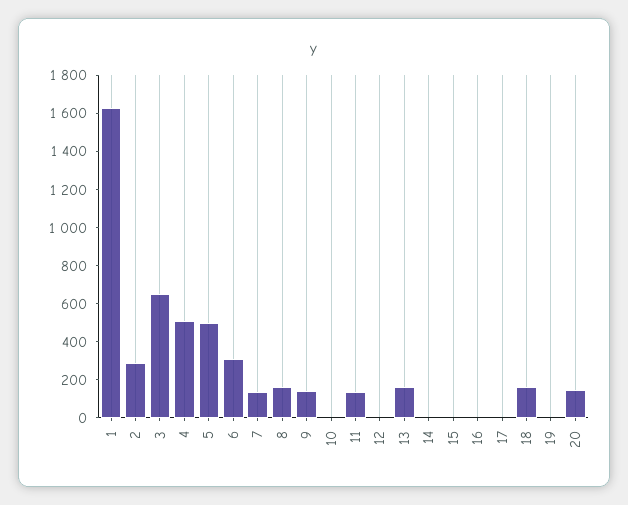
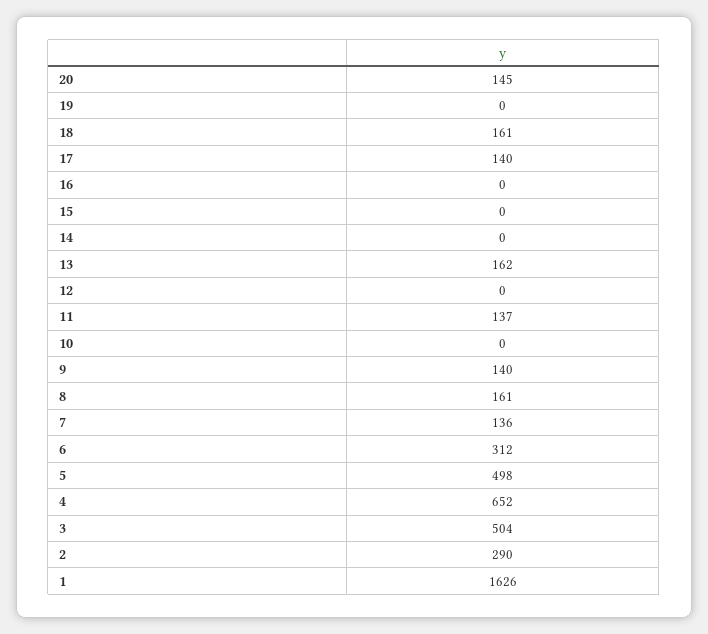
  {
    "1": 1626,
    "2": 290,
-   "3": 650,
+   "3": 504,
-   "4": 500,
+   "4": 652,
    "5": 498,
    "6": 312,
    "7": 136,
    "8": 161,
    "9": 140,
    "10": 0,
    "11": 137,
    "12": 0,
    "13": 162,
    "14": 0,
    "15": 0,
    "16": 0,
-   "17": 0,
+   "17": 140,
    "18": 161,
    "19": 0,
    "20": 145
  }

